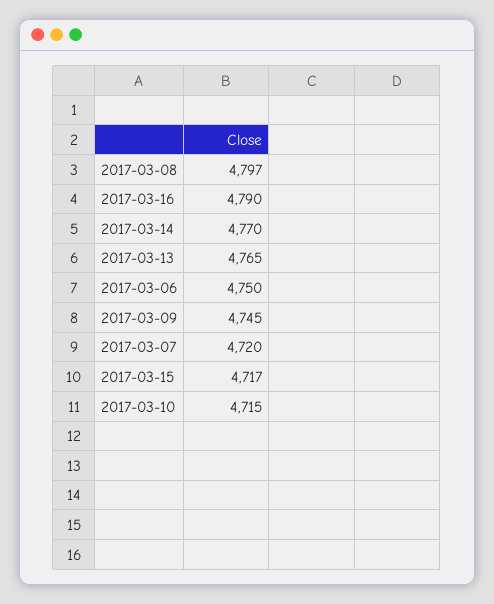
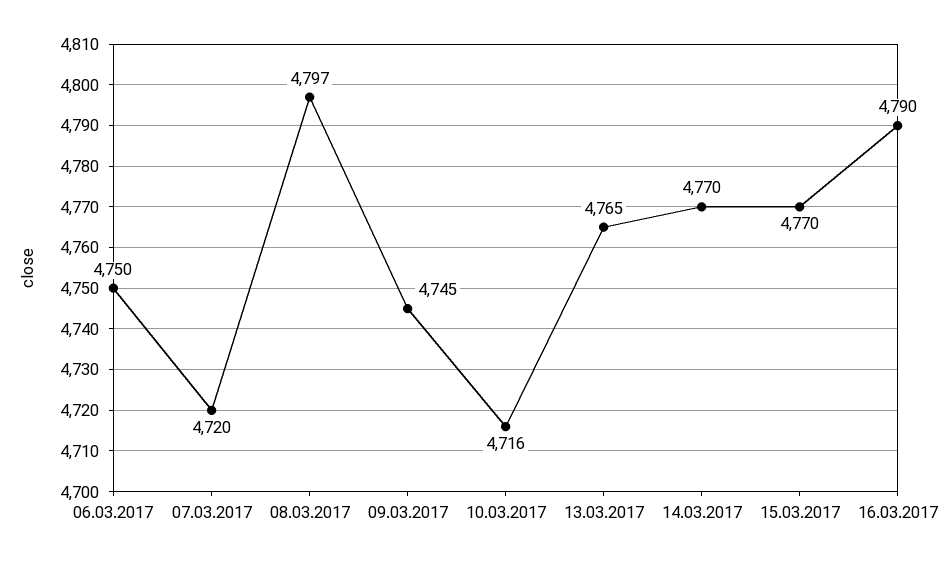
  {
    "2017-03-08": 4797,
    "2017-03-16": 4790,
    "2017-03-14": 4770,
    "2017-03-13": 4765,
    "2017-03-06": 4750,
    "2017-03-09": 4745,
    "2017-03-07": 4720,
-   "2017-03-15": 4717,
+   "2017-03-15": 4770,
-   "2017-03-10": 4715
+   "2017-03-10": 4716
  }

